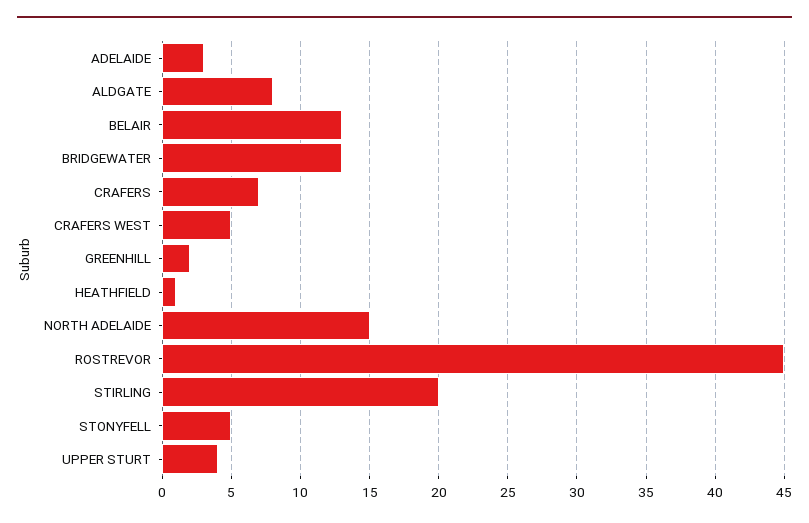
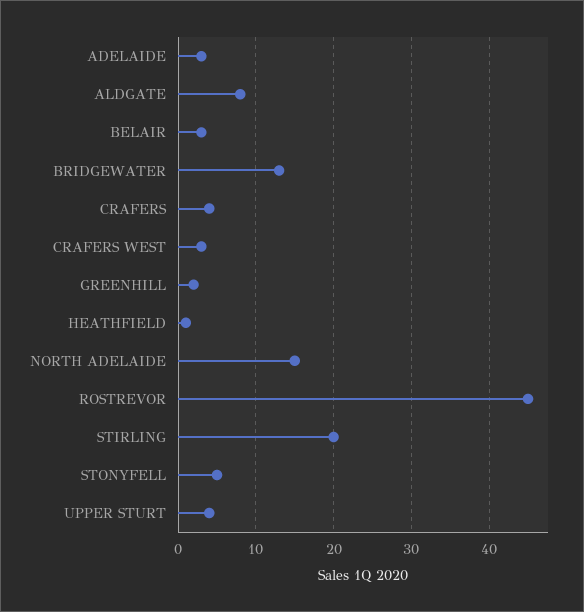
  {
    "ADELAIDE": 3,
    "ALDGATE": 8,
-   "BELAIR": 13,
+   "BELAIR": 3,
    "BRIDGEWATER": 13,
-   "CRAFERS": 7,
+   "CRAFERS": 4,
-   "CRAFERS WEST": 5,
+   "CRAFERS WEST": 3,
    "GREENHILL": 2,
    "HEATHFIELD": 1,
    "NORTH ADELAIDE": 15,
    "ROSTREVOR": 45,
    "STIRLING": 20,
    "STONYFELL": 5,
    "UPPER STURT": 4
  }

